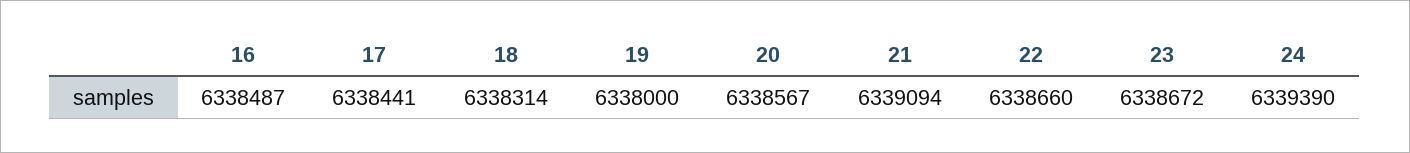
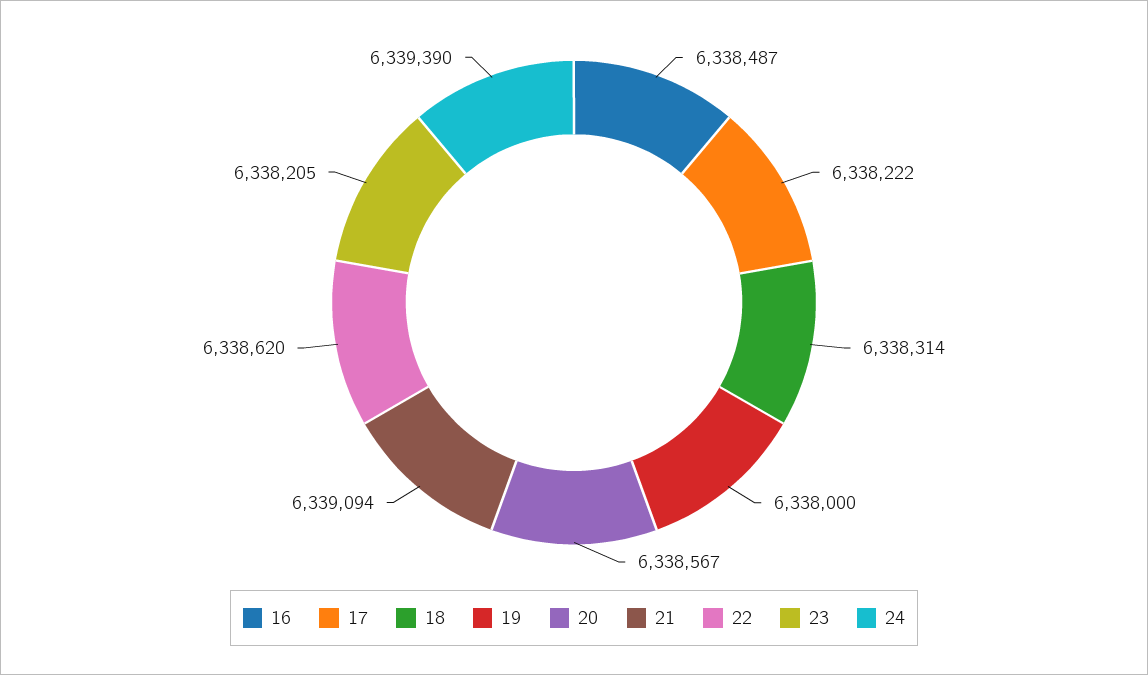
  {
    "16": 6338487,
-   "17": 6338441,
+   "17": 6338222,
    "18": 6338314,
    "19": 6338000,
    "20": 6338567,
    "21": 6339094,
-   "22": 6338660,
+   "22": 6338620,
-   "23": 6338672,
+   "23": 6338205,
    "24": 6339390
  }

